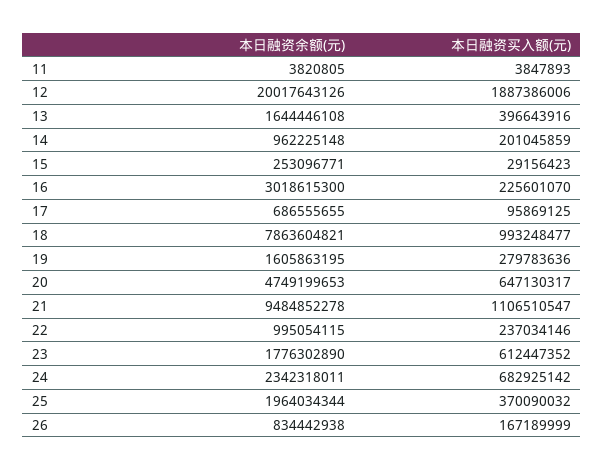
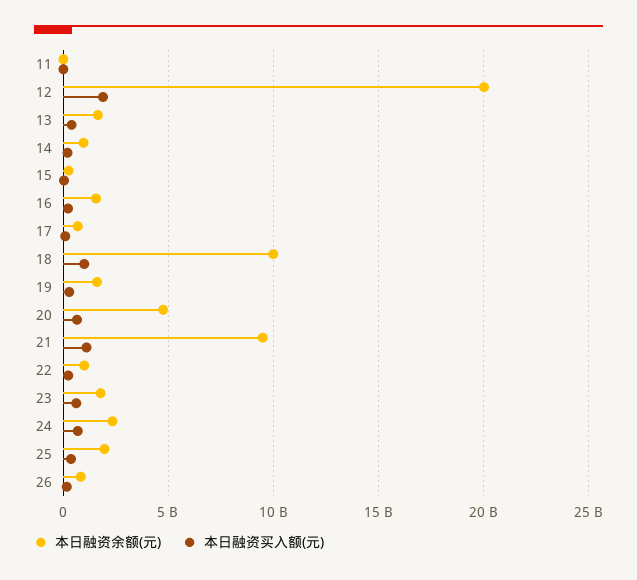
  {
    "本日融资余额(元)": {
      "11": 3820805,
      "12": 20017643126,
      "13": 1644446108,
      "14": 962225148,
      "15": 253096771,
-     "16": 3018615300,
+     "16": 1500000000,
      "17": 686555655,
-     "18": 7863604821,
+     "18": 10000000000,
      "19": 1605863195,
      "20": 4749199653,
      "21": 9484852278,
      "22": 995054115,
      "23": 1776302890,
      "24": 2342318011,
      "25": 1964034344,
      "26": 834442938
    },
    "本日融资买入额(元)": {
      "11": 3847893,
      "12": 1887386006,
      "13": 396643916,
      "14": 201045859,
      "15": 29156423,
      "16": 225601070,
      "17": 95869125,
      "18": 993248477,
      "19": 279783636,
      "20": 647130317,
      "21": 1106510547,
      "22": 237034146,
      "23": 612447352,
      "24": 682925142,
      "25": 370090032,
      "26": 167189999
    }
  }

